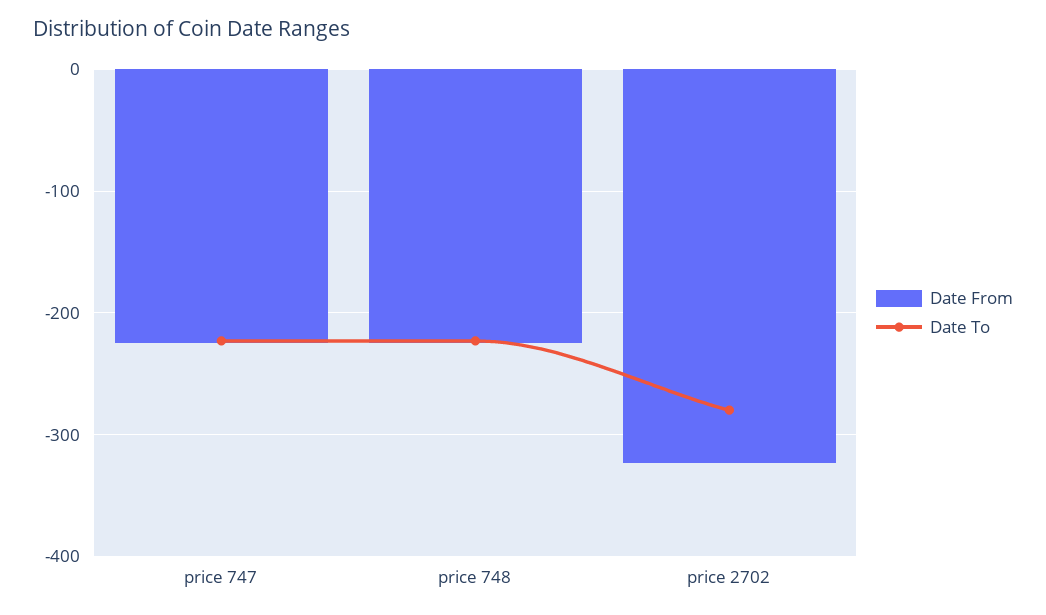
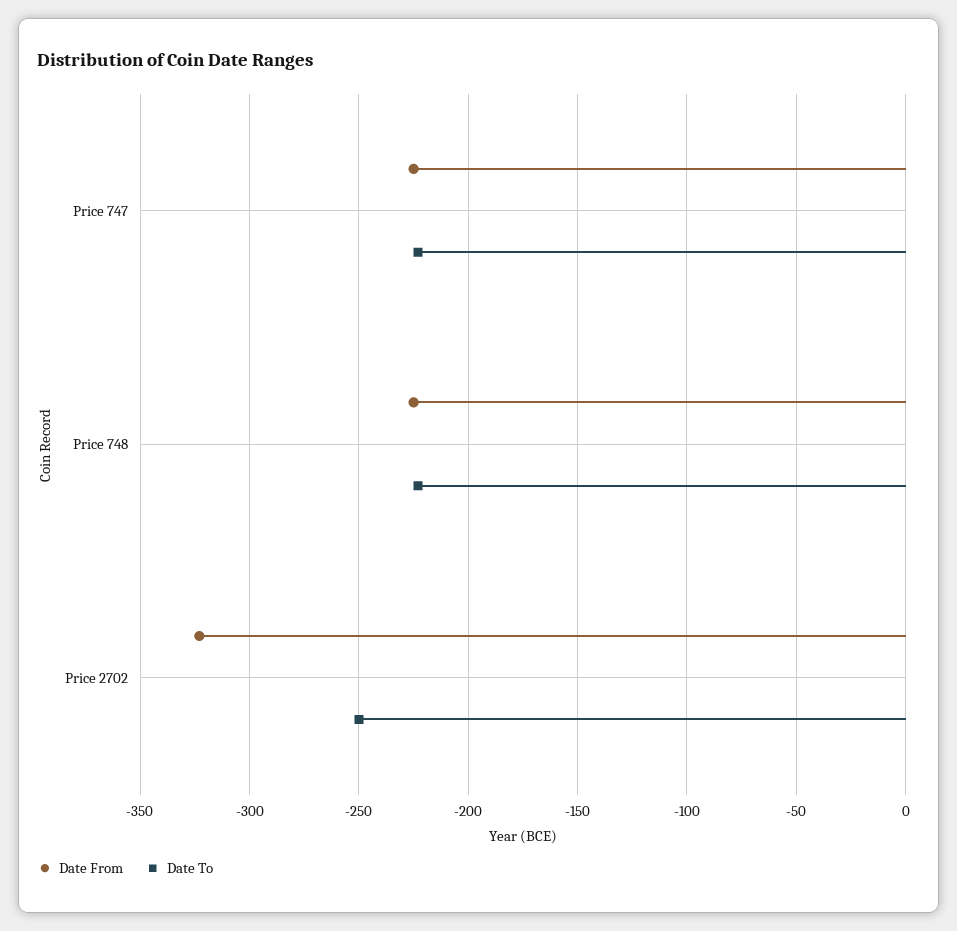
  {
    "Date From": {
      "price 747": -225,
      "price 748": -225,
      "price 2702": -325
    },
    "Date To": {
      "price 747": -225,
      "price 748": -225,
-     "price 2702": -280
+     "price 2702": -250
    }
  }

